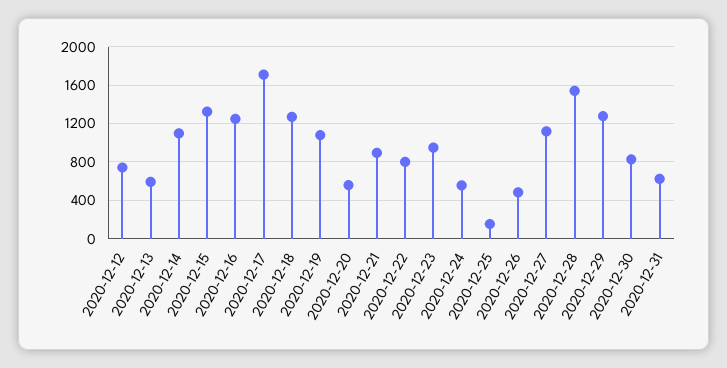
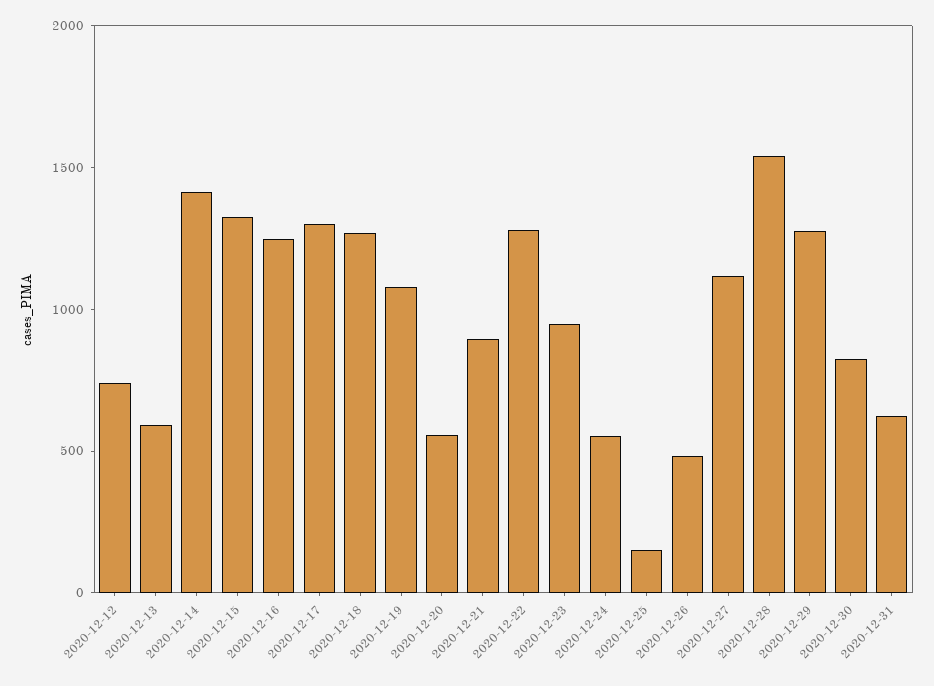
  {
    "2020-12-12": 700,
    "2020-12-13": 600,
-   "2020-12-14": 1100,
+   "2020-12-14": 1400,
    "2020-12-15": 1300,
    "2020-12-16": 1200,
-   "2020-12-17": 1700,
+   "2020-12-17": 1300,
    "2020-12-18": 1300,
    "2020-12-19": 1100,
    "2020-12-20": 600,
    "2020-12-21": 900,
-   "2020-12-22": 800,
+   "2020-12-22": 1300,
    "2020-12-23": 900,
    "2020-12-24": 600,
    "2020-12-25": 200,
    "2020-12-26": 500,
    "2020-12-27": 1100,
    "2020-12-28": 1500,
    "2020-12-29": 1300,
    "2020-12-30": 800,
    "2020-12-31": 600
  }

